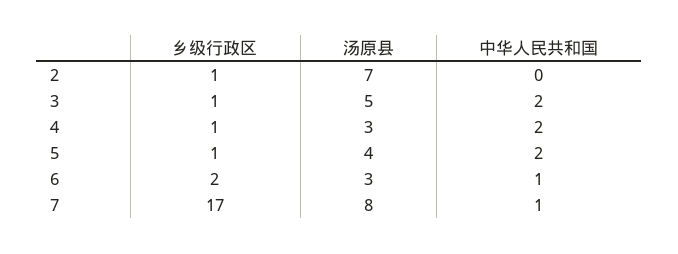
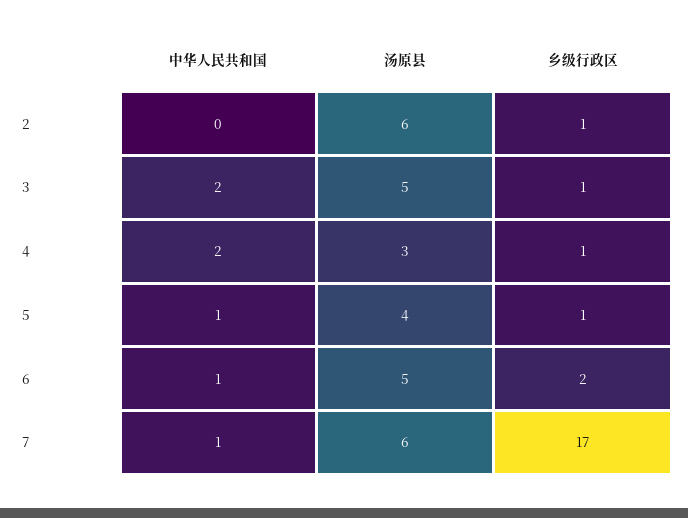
  {
    "乡级行政区": {
      "2": 1,
      "3": 1,
      "4": 1,
      "5": 1,
      "6": 2,
      "7": 17
    },
    "汤原县": {
-     "2": 7,
+     "2": 6,
      "3": 5,
      "4": 3,
      "5": 4,
-     "6": 3,
+     "6": 5,
-     "7": 8
+     "7": 6
    },
    "中华人民共和国": {
      "2": 0,
      "3": 2,
      "4": 2,
-     "5": 2,
+     "5": 1,
      "6": 1,
      "7": 1
    }
  }

